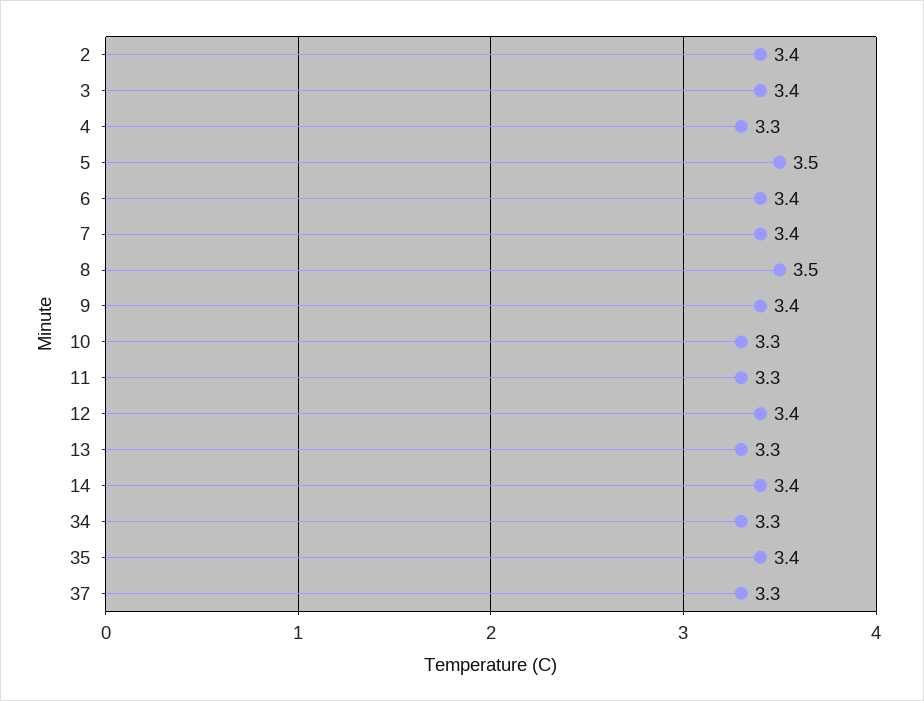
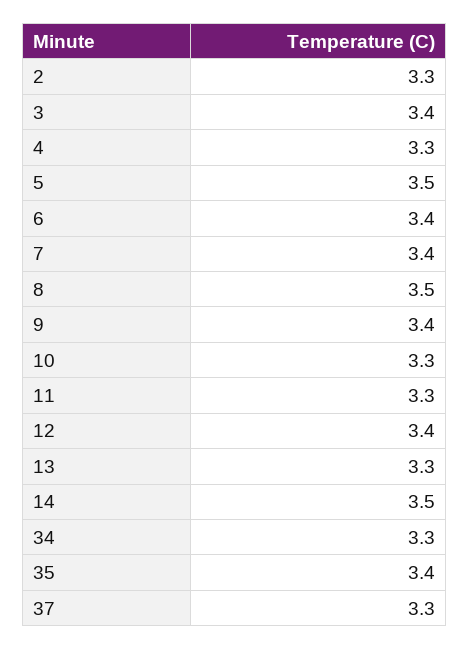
  {
-   "2": 3.4,
+   "2": 3.3,
    "3": 3.4,
    "4": 3.3,
    "5": 3.5,
    "6": 3.4,
    "7": 3.4,
    "8": 3.5,
    "9": 3.4,
    "10": 3.3,
    "11": 3.3,
    "12": 3.4,
    "13": 3.3,
-   "14": 3.4,
+   "14": 3.5,
    "34": 3.3,
    "35": 3.4,
    "37": 3.3
  }

